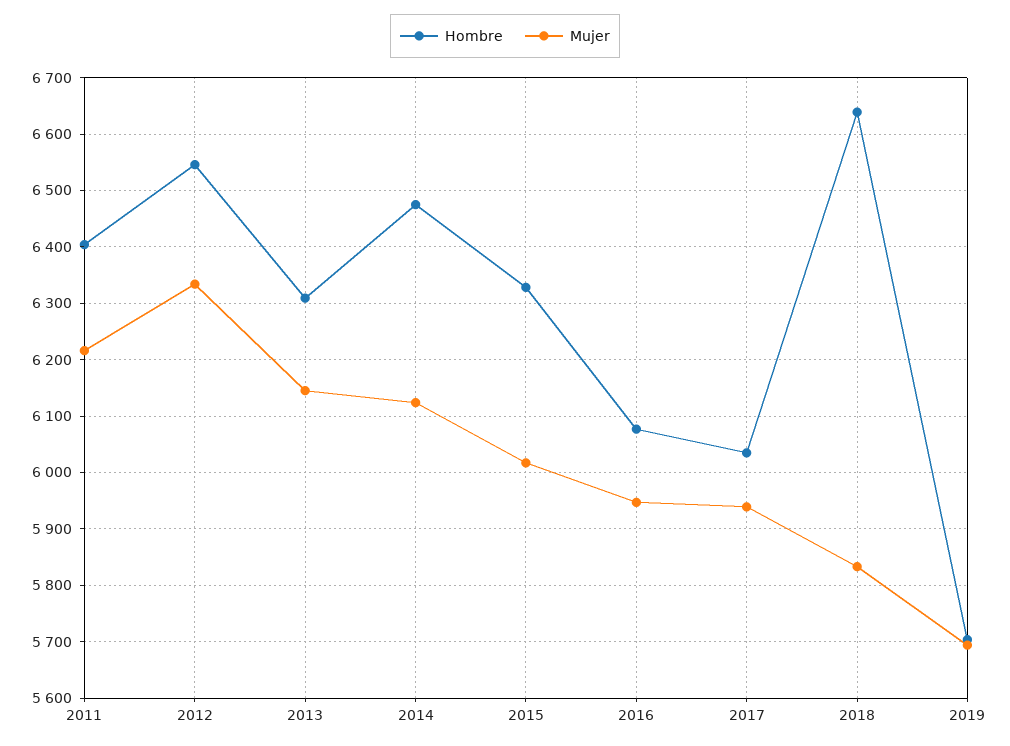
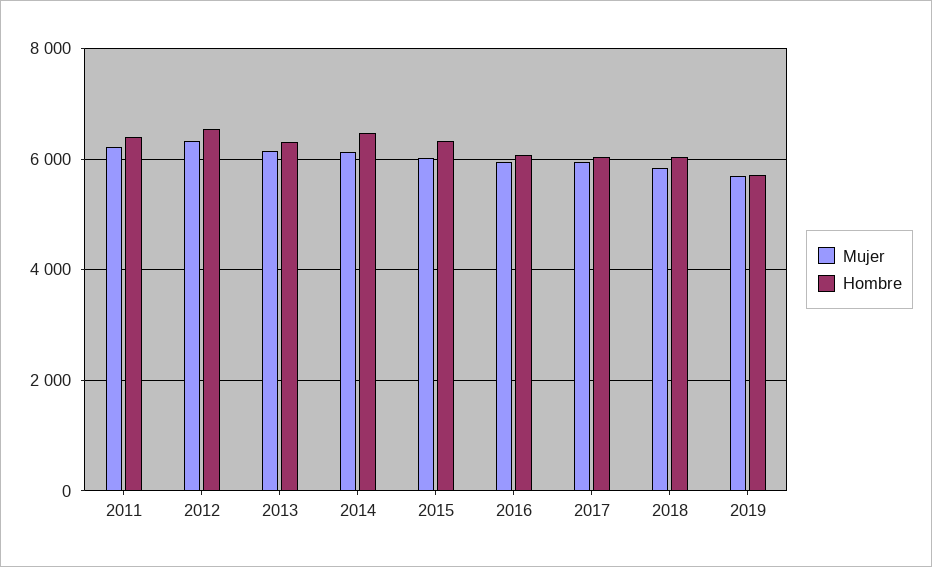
  {
    "Hombre": {
      "2011": 6400,
      "2012": 6540,
      "2013": 6300,
      "2014": 6480,
      "2015": 6320,
      "2016": 6080,
      "2017": 6040,
-     "2018": 6640,
+     "2018": 6000,
      "2019": 5700
    },
    "Mujer": {
      "2011": 6220,
      "2012": 6340,
      "2013": 6140,
      "2014": 6120,
      "2015": 6020,
      "2016": 5940,
      "2017": 5940,
      "2018": 5840,
      "2019": 5700
    }
  }

